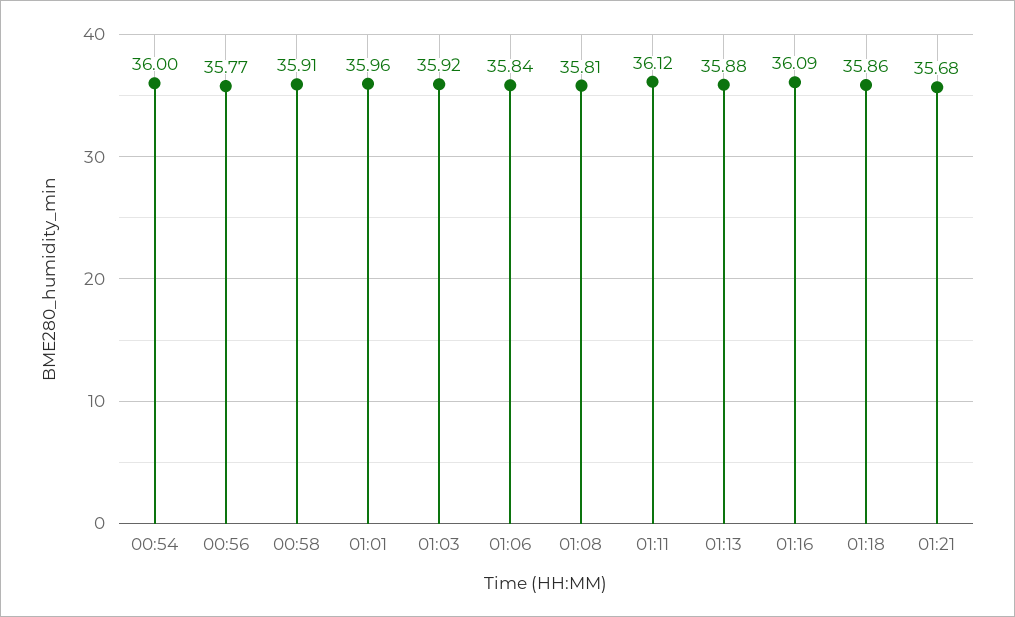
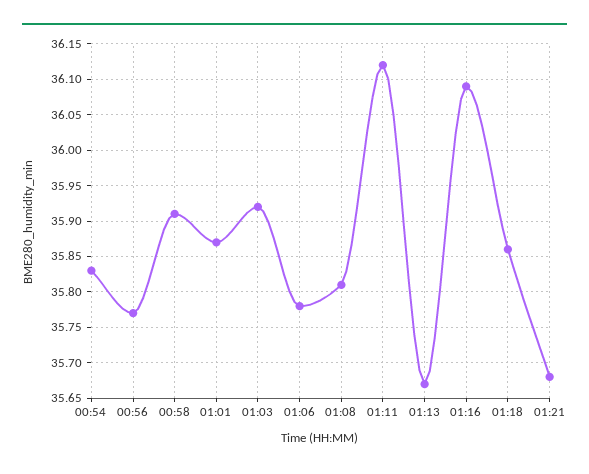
  {
-   "00:54": 36,
+   "00:54": 35.83,
    "00:56": 35.77,
    "00:58": 35.91,
-   "01:01": 35.96,
+   "01:01": 35.87,
    "01:03": 35.92,
-   "01:06": 35.84,
+   "01:06": 35.78,
    "01:08": 35.81,
    "01:11": 36.12,
-   "01:13": 35.88,
+   "01:13": 35.67,
    "01:16": 36.09,
    "01:18": 35.86,
    "01:21": 35.68
  }

